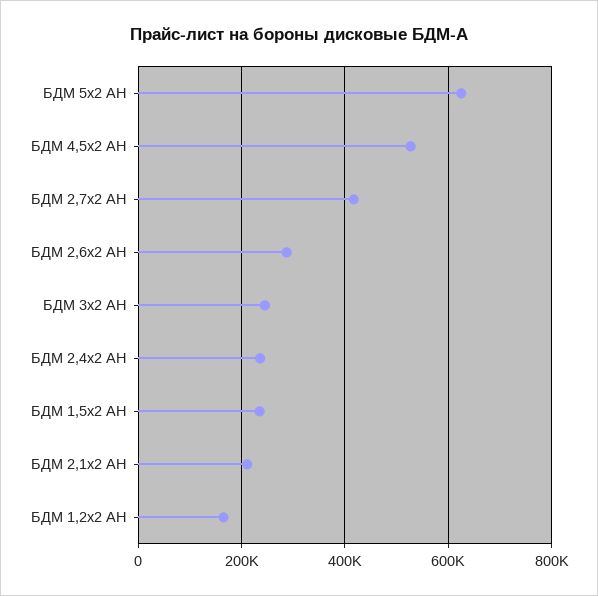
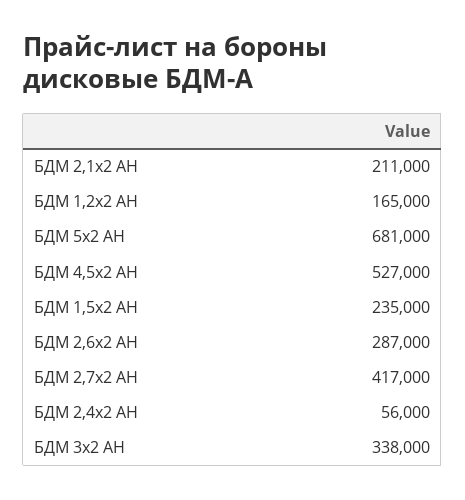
  {
-   "БДМ 5х2 АН": 620000,
+   "БДМ 5х2 АН": 681000,
    "БДМ 4,5х2 АН": 527000,
    "БДМ 2,7х2 АН": 417000,
    "БДМ 2,6х2 АН": 287000,
-   "БДМ 3х2 АН": 240000,
+   "БДМ 3х2 АН": 338000,
-   "БДМ 2,4х2 АН": 240000,
+   "БДМ 2,4х2 АН": 56000,
    "БДМ 1,5х2 АН": 235000,
    "БДМ 2,1х2 АН": 211000,
    "БДМ 1,2х2 АН": 165000
  }

